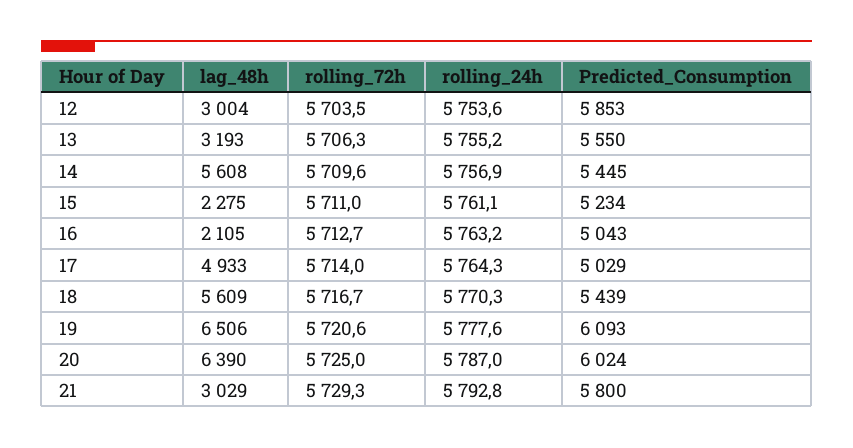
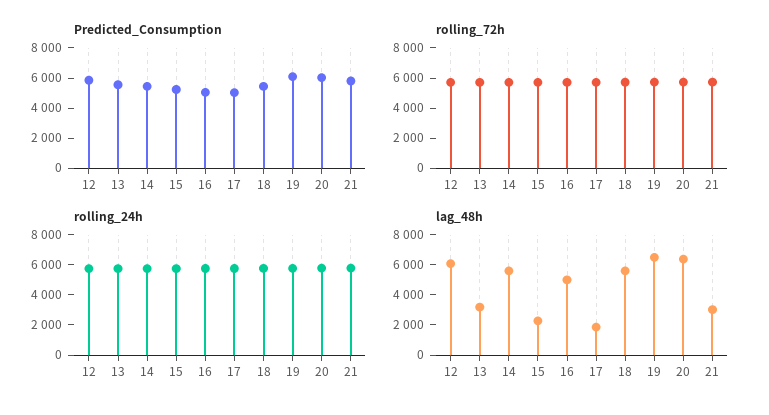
  {
    "lag_48h": {
-     "12": 3004,
+     "12": 6000,
      "13": 3193,
      "14": 5608,
      "15": 2275,
-     "16": 2105,
+     "16": 5000,
-     "17": 4933,
+     "17": 2000,
      "18": 5609,
      "19": 6506,
      "20": 6390,
      "21": 3029
    },
    "rolling_72h": {
      "12": 5703.5,
      "13": 5706.3,
      "14": 5709.6,
      "15": 5711,
      "16": 5712.7,
      "17": 5714,
      "18": 5716.7,
      "19": 5720.6,
      "20": 5725,
      "21": 5729.3
    },
    "rolling_24h": {
      "12": 5753.6,
      "13": 5755.2,
      "14": 5756.9,
      "15": 5761.1,
      "16": 5763.2,
      "17": 5764.3,
      "18": 5770.3,
      "19": 5777.6,
      "20": 5787,
      "21": 5792.8
    },
    "Predicted_Consumption": {
      "12": 5853,
      "13": 5550,
      "14": 5445,
      "15": 5234,
      "16": 5043,
      "17": 5029,
      "18": 5439,
      "19": 6093,
      "20": 6024,
      "21": 5800
    }
  }

